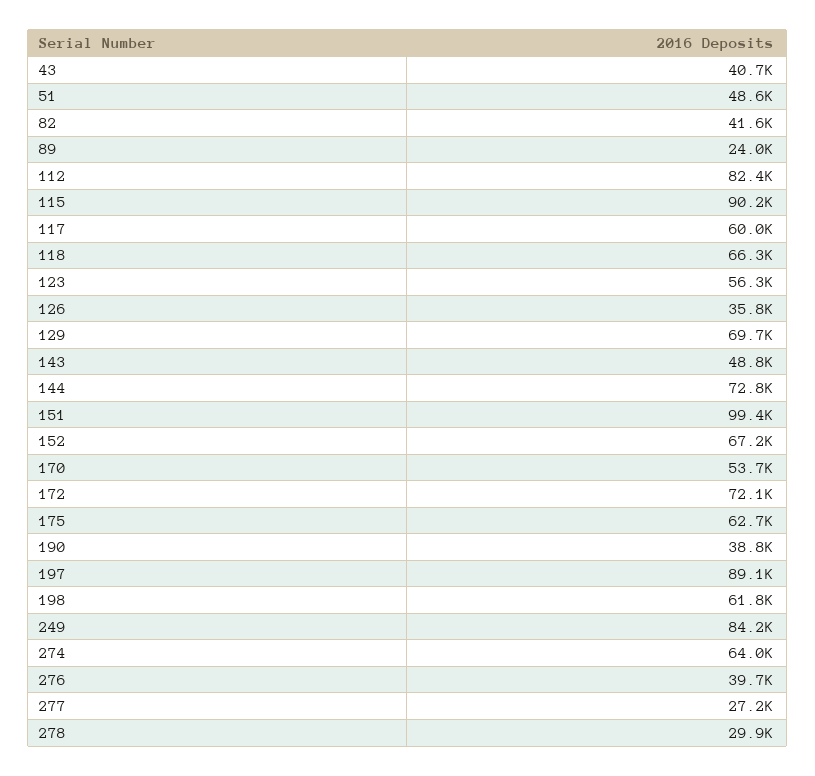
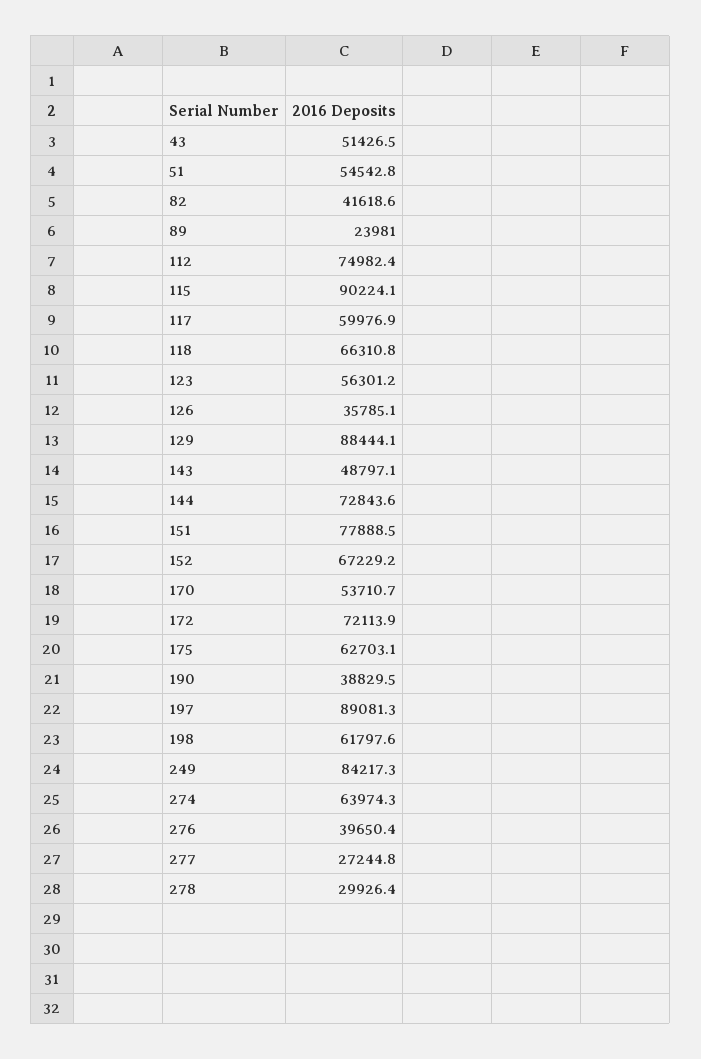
  {
-   "43": 40700,
+   "43": 51426.5,
-   "51": 48600,
+   "51": 54542.8,
    "82": 41618.6,
    "89": 23981,
-   "112": 82400,
+   "112": 74982.4,
    "115": 90224.1,
    "117": 59976.9,
    "118": 66310.8,
    "123": 56301.2,
    "126": 35785.1,
-   "129": 69700,
+   "129": 88444.1,
    "143": 48797.1,
    "144": 72843.6,
-   "151": 99400,
+   "151": 77888.5,
    "152": 67229.2,
    "170": 53710.7,
    "172": 72113.9,
    "175": 62703.1,
    "190": 38829.5,
    "197": 89081.3,
    "198": 61797.6,
    "249": 84217.3,
    "274": 63974.3,
    "276": 39650.4,
    "277": 27244.8,
    "278": 29926.4
  }

